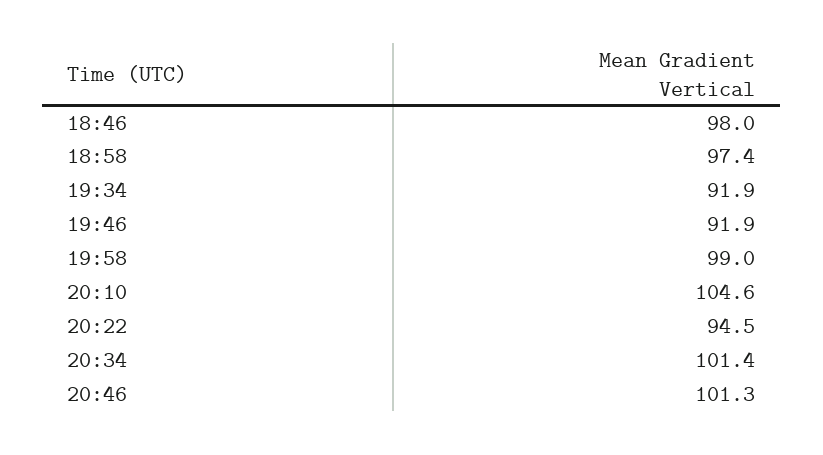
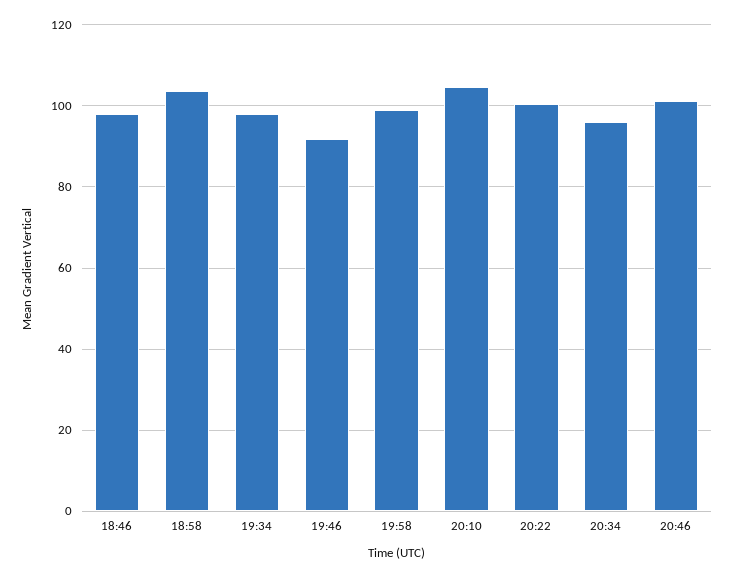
  {
    "18:46": 98,
-   "18:58": 97.4,
+   "18:58": 104,
-   "19:34": 91.9,
+   "19:34": 98,
    "19:46": 91.9,
    "19:58": 99,
    "20:10": 104.6,
-   "20:22": 94.5,
+   "20:22": 100,
-   "20:34": 101.4,
+   "20:34": 96,
    "20:46": 101.3
  }

